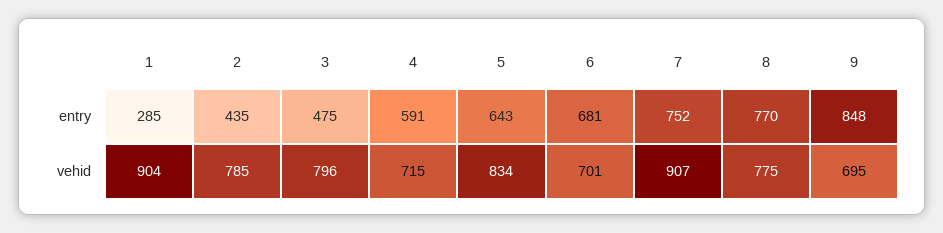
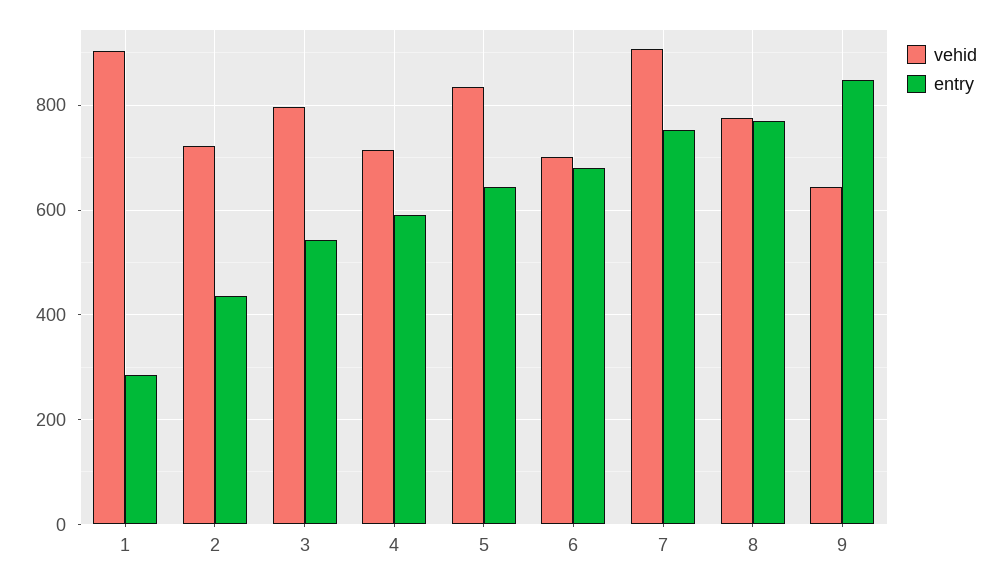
  {
    "entry": {
      "1": 285,
      "2": 435,
-     "3": 475,
+     "3": 540,
      "4": 591,
      "5": 643,
      "6": 681,
      "7": 752,
      "8": 770,
      "9": 848
    },
    "vehid": {
      "1": 904,
-     "2": 785,
+     "2": 720,
      "3": 796,
      "4": 715,
      "5": 834,
      "6": 701,
      "7": 907,
      "8": 775,
-     "9": 695
+     "9": 640
    }
  }

